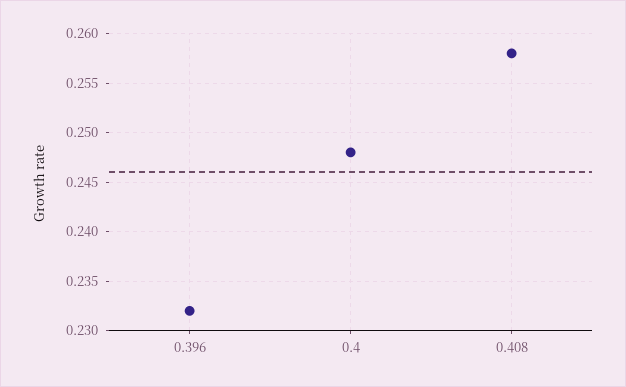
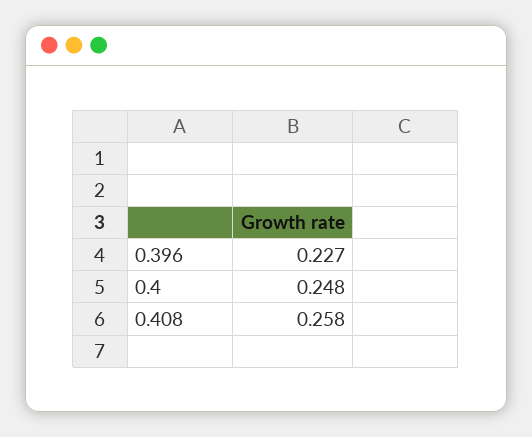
  {
-   "0.396": 0.232,
+   "0.396": 0.227,
    "0.4": 0.248,
    "0.408": 0.258
  }

